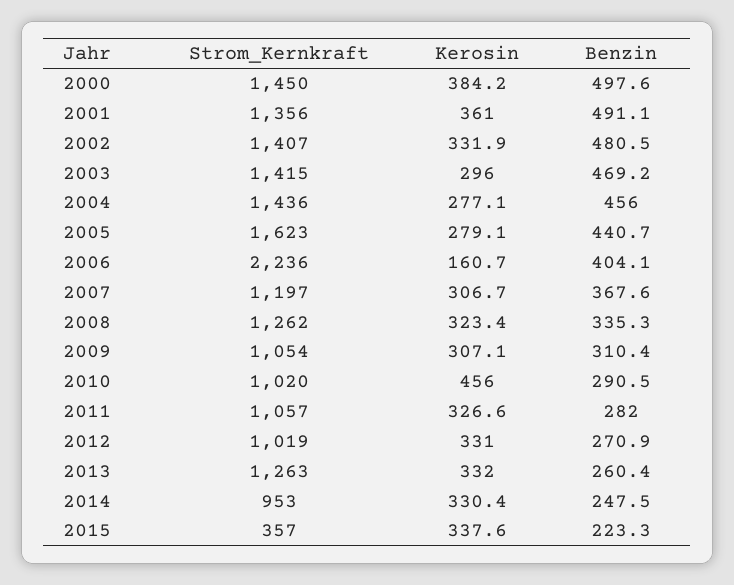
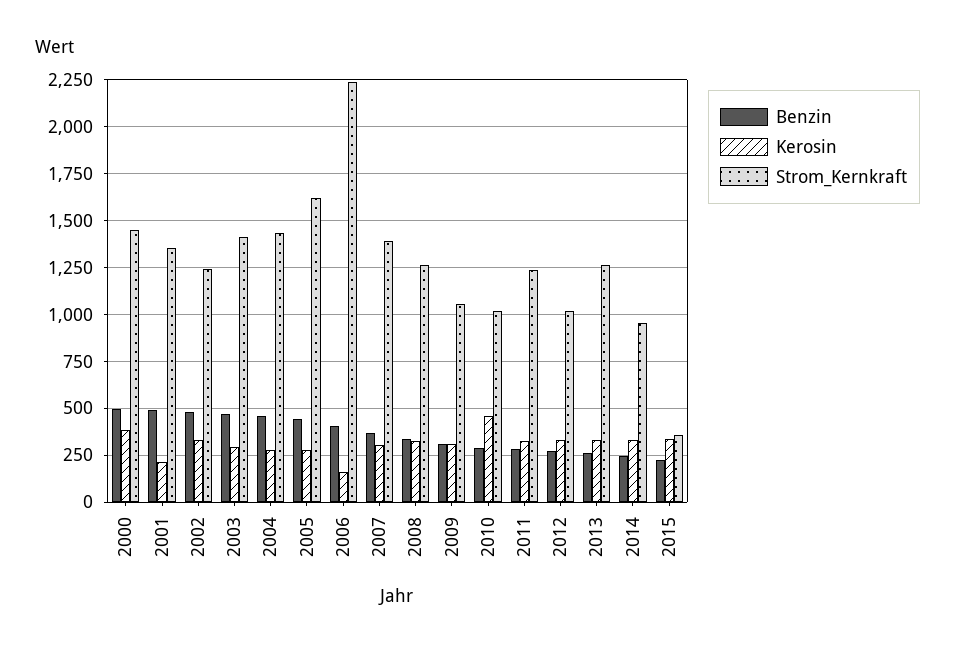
  {
    "Strom_Kernkraft": {
      "2000": 1450,
      "2001": 1356,
-     "2002": 1407,
+     "2002": 1250,
      "2003": 1415,
      "2004": 1436,
      "2005": 1623,
      "2006": 2236,
-     "2007": 1197,
+     "2007": 1400,
      "2008": 1262,
      "2009": 1054,
      "2010": 1020,
-     "2011": 1057,
+     "2011": 1250,
      "2012": 1019,
      "2013": 1263,
      "2014": 953,
      "2015": 357
    },
    "Kerosin": {
      "2000": 384.2,
-     "2001": 361,
+     "2001": 200,
      "2002": 331.9,
      "2003": 296,
      "2004": 277.1,
      "2005": 279.1,
      "2006": 160.7,
      "2007": 306.7,
      "2008": 323.4,
      "2009": 307.1,
      "2010": 456,
      "2011": 326.6,
      "2012": 331,
      "2013": 332,
      "2014": 330.4,
      "2015": 337.6
    },
    "Benzin": {
      "2000": 497.6,
      "2001": 491.1,
      "2002": 480.5,
      "2003": 469.2,
      "2004": 456,
      "2005": 440.7,
      "2006": 404.1,
      "2007": 367.6,
      "2008": 335.3,
      "2009": 310.4,
      "2010": 290.5,
      "2011": 282,
      "2012": 270.9,
      "2013": 260.4,
      "2014": 247.5,
      "2015": 223.3
    }
  }

